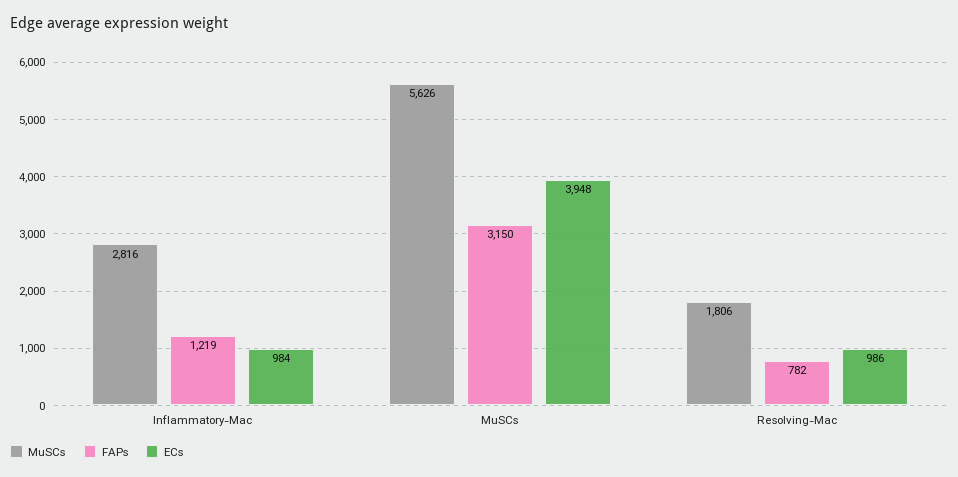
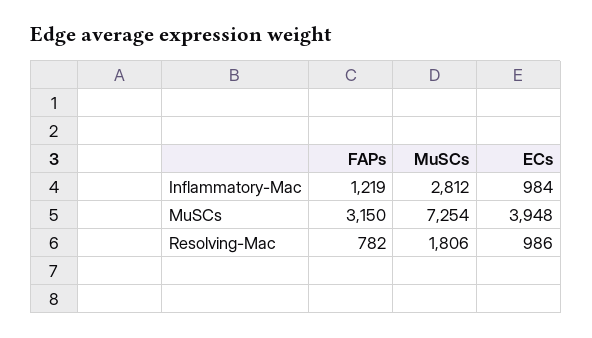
  {
    "MuSCs": {
-     "Inflammatory-Mac": 2816,
+     "Inflammatory-Mac": 2812,
-     "MuSCs": 5626,
+     "MuSCs": 7254,
      "Resolving-Mac": 1806
    },
    "FAPs": {
      "Inflammatory-Mac": 1219,
      "MuSCs": 3150,
      "Resolving-Mac": 782
    },
    "ECs": {
      "Inflammatory-Mac": 984,
      "MuSCs": 3948,
      "Resolving-Mac": 986
    }
  }

